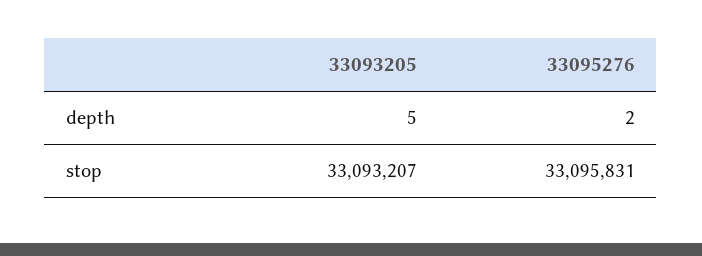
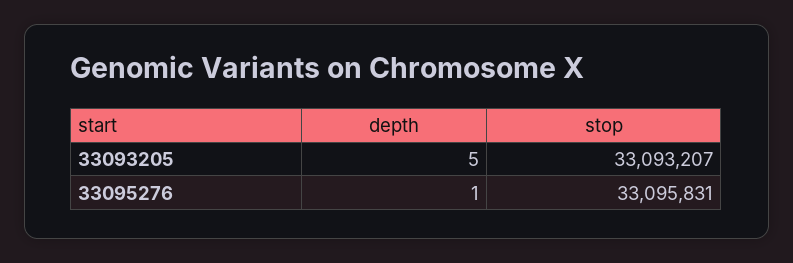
  {
    "33093205": {
      "depth": 5,
      "stop": 33093207
    },
    "33095276": {
-     "depth": 2,
+     "depth": 1,
      "stop": 33095831
    }
  }

